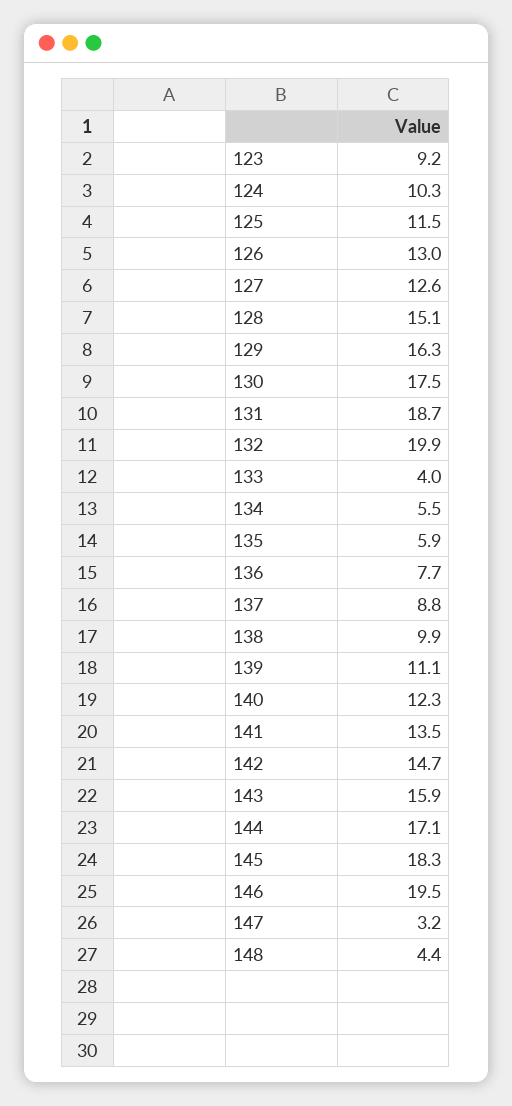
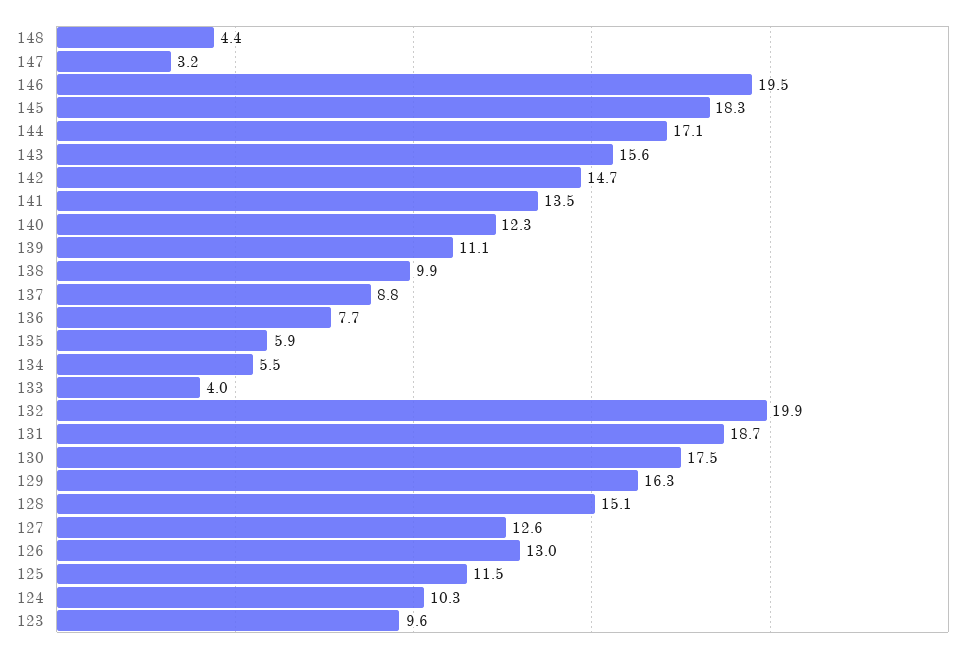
  {
-   "123": 9.2,
+   "123": 9.6,
    "124": 10.3,
    "125": 11.5,
    "126": 13,
    "127": 12.6,
    "128": 15.1,
    "129": 16.3,
    "130": 17.5,
    "131": 18.7,
    "132": 19.9,
    "133": 4,
    "134": 5.5,
    "135": 5.9,
    "136": 7.7,
    "137": 8.8,
    "138": 9.9,
    "139": 11.1,
    "140": 12.3,
    "141": 13.5,
    "142": 14.7,
-   "143": 15.9,
+   "143": 15.6,
    "144": 17.1,
    "145": 18.3,
    "146": 19.5,
    "147": 3.2,
    "148": 4.4
  }

